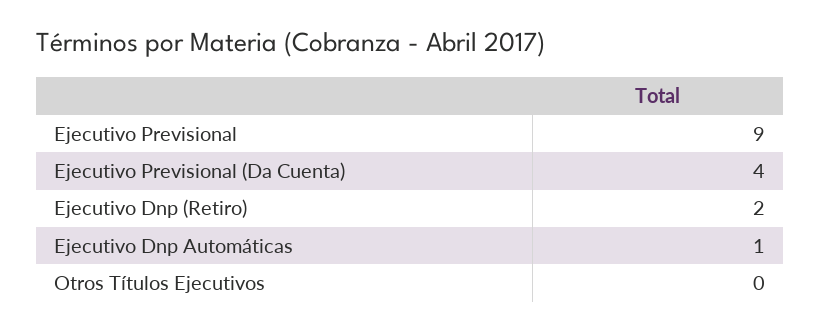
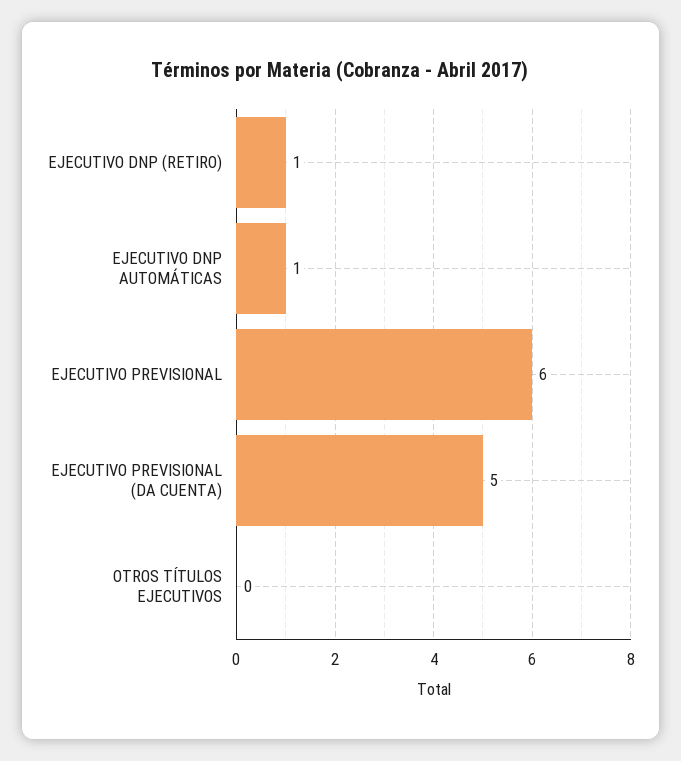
  {
-   "Ejecutivo Previsional": 9,
+   "Ejecutivo Previsional": 6,
-   "Ejecutivo Previsional (Da Cuenta)": 4,
+   "Ejecutivo Previsional (Da Cuenta)": 5,
-   "Ejecutivo Dnp (Retiro)": 2,
+   "Ejecutivo Dnp (Retiro)": 1,
    "Ejecutivo Dnp Automáticas": 1,
    "Otros Títulos Ejecutivos": 0
  }

